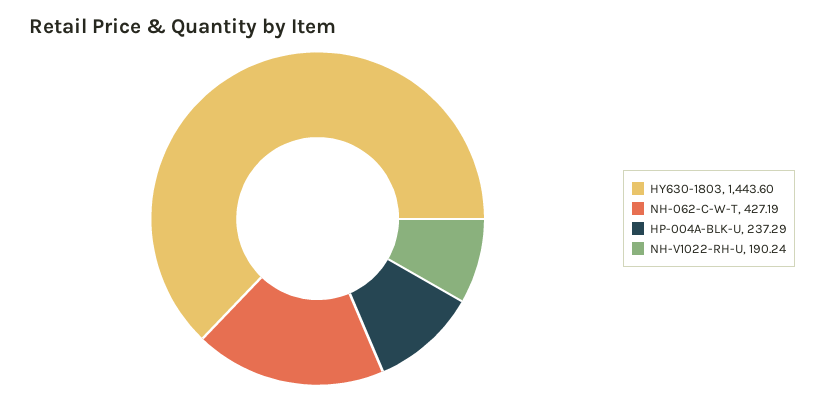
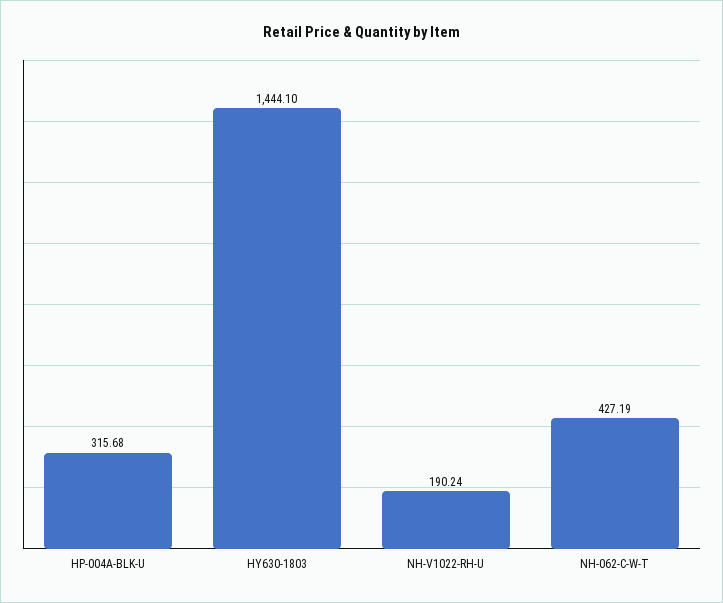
  {
-   "HY630-1803": 1443.6,
+   "HY630-1803": 1444.1,
    "NH-062-C-W-T": 427.19,
-   "HP-004A-BLK-U": 237.29,
+   "HP-004A-BLK-U": 315.68,
    "NH-V1022-RH-U": 190.24
  }

